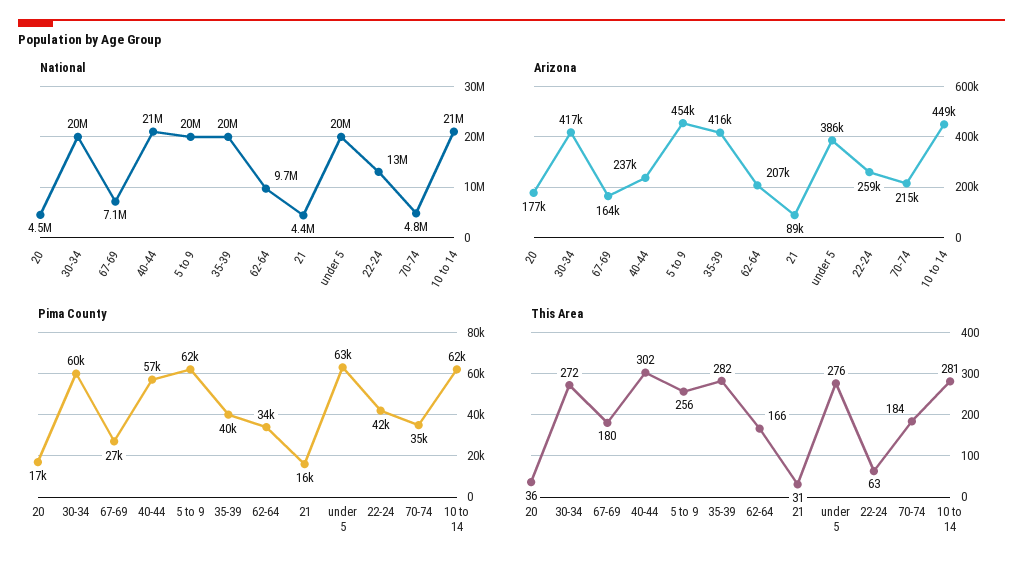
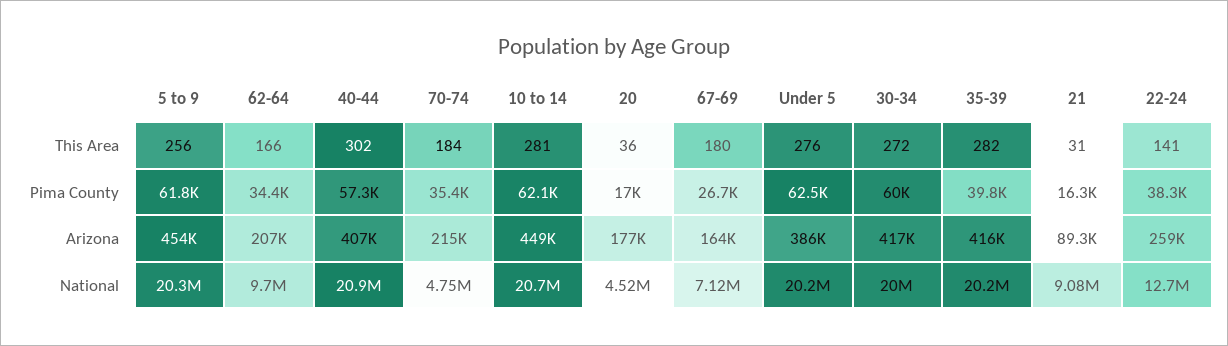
  {
    "National": {
      "20": 4520000,
      "30-34": 20000000,
      "67-69": 7120000,
      "40-44": 20900000,
      "5 to 9": 20300000,
      "35-39": 20200000,
      "62-64": 9700000,
-     "21": 4400000,
+     "21": 9080000,
      "under 5": 20200000,
      "22-24": 12700000,
      "70-74": 4750000,
      "10 to 14": 20700000
    },
    "Arizona": {
      "20": 177000,
      "30-34": 417000,
      "67-69": 164000,
-     "40-44": 237000,
+     "40-44": 407000,
      "5 to 9": 454000,
      "35-39": 416000,
      "62-64": 207000,
      "21": 89300,
      "under 5": 386000,
      "22-24": 259000,
      "70-74": 215000,
      "10 to 14": 449000
    },
    "Pima County": {
      "20": 17000,
      "30-34": 60000,
      "67-69": 26700,
      "40-44": 57300,
      "5 to 9": 61800,
      "35-39": 39800,
      "62-64": 34400,
      "21": 16300,
      "under 5": 62500,
-     "22-24": 42000,
+     "22-24": 38300,
      "70-74": 35400,
      "10 to 14": 62100
    },
    "This Area": {
      "20": 36,
      "30-34": 272,
      "67-69": 180,
      "40-44": 302,
      "5 to 9": 256,
      "35-39": 282,
      "62-64": 166,
      "21": 31,
      "under 5": 276,
-     "22-24": 63,
+     "22-24": 141,
      "70-74": 184,
      "10 to 14": 281
    }
  }

